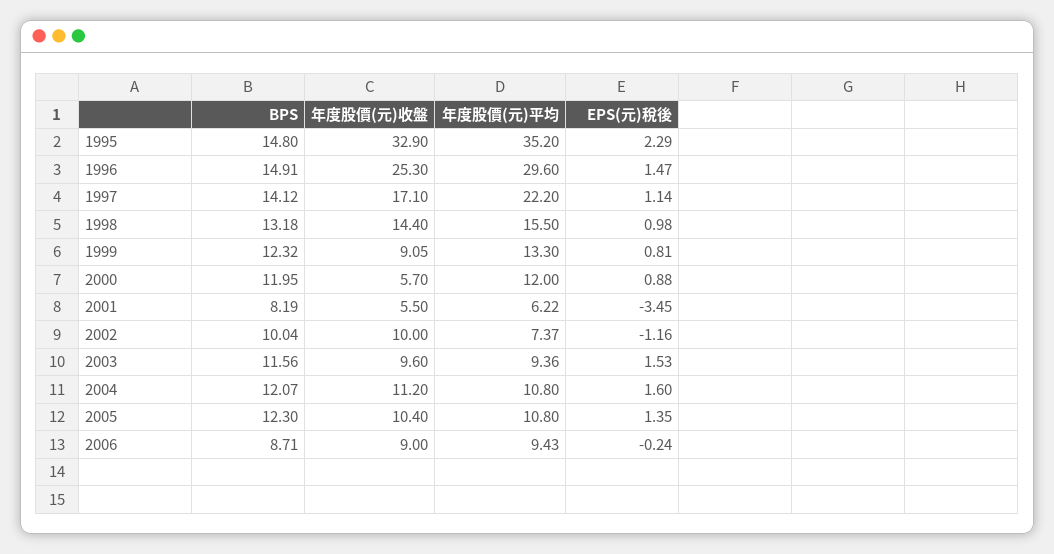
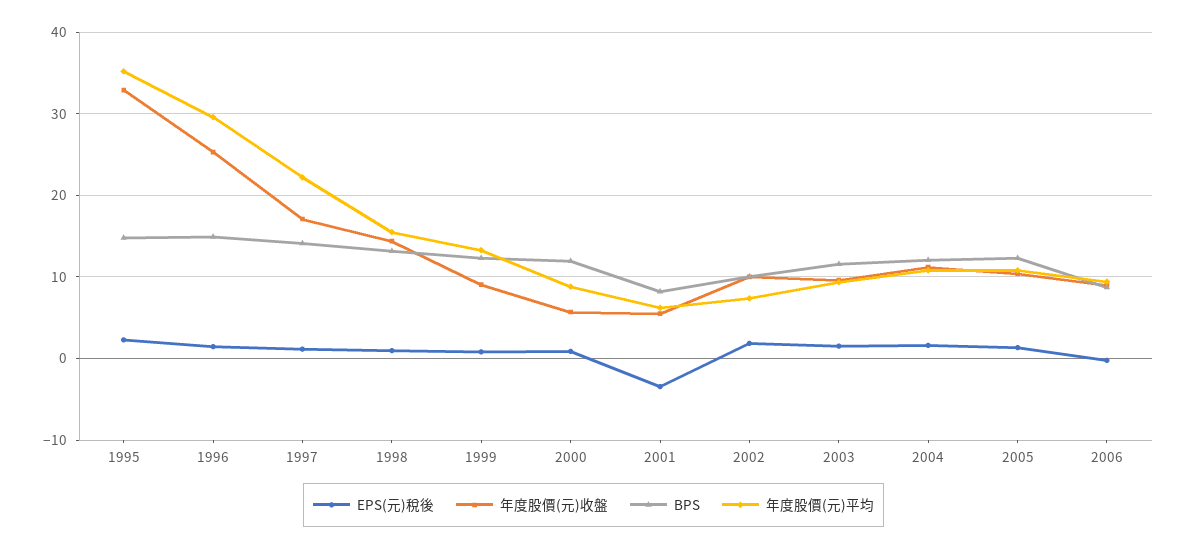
  {
    "BPS": {
      "1995": 14.8,
      "1996": 14.91,
      "1997": 14.12,
      "1998": 13.18,
      "1999": 12.32,
      "2000": 11.95,
      "2001": 8.19,
      "2002": 10.04,
      "2003": 11.56,
      "2004": 12.07,
      "2005": 12.3,
      "2006": 8.71
    },
    "年度股價(元)收盤": {
      "1995": 32.9,
      "1996": 25.3,
      "1997": 17.1,
      "1998": 14.4,
      "1999": 9.05,
      "2000": 5.7,
      "2001": 5.5,
      "2002": 10,
      "2003": 9.6,
      "2004": 11.2,
      "2005": 10.4,
      "2006": 9
    },
    "年度股價(元)平均": {
      "1995": 35.2,
      "1996": 29.6,
      "1997": 22.2,
      "1998": 15.5,
      "1999": 13.3,
-     "2000": 12,
+     "2000": 9,
      "2001": 6.22,
      "2002": 7.37,
      "2003": 9.36,
      "2004": 10.8,
      "2005": 10.8,
      "2006": 9.43
    },
    "EPS(元)稅後": {
      "1995": 2.29,
      "1996": 1.47,
      "1997": 1.14,
      "1998": 0.98,
      "1999": 0.81,
      "2000": 0.88,
      "2001": -3.45,
-     "2002": -1.16,
+     "2002": 2,
      "2003": 1.53,
      "2004": 1.6,
      "2005": 1.35,
      "2006": -0.24
    }
  }

